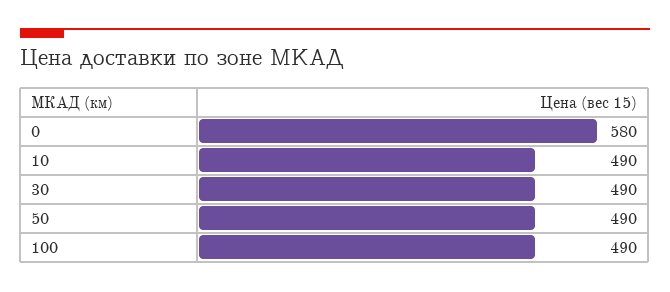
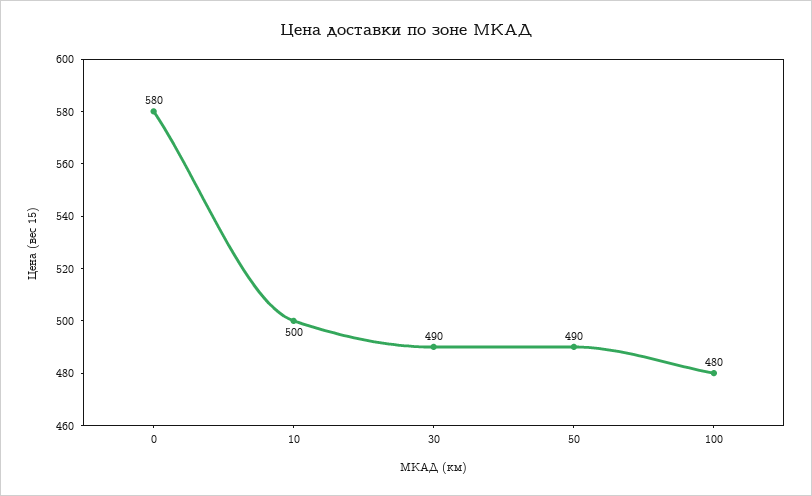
  {
    "0": 580,
-   "10": 490,
+   "10": 500,
    "30": 490,
    "50": 490,
-   "100": 490
+   "100": 480
  }

